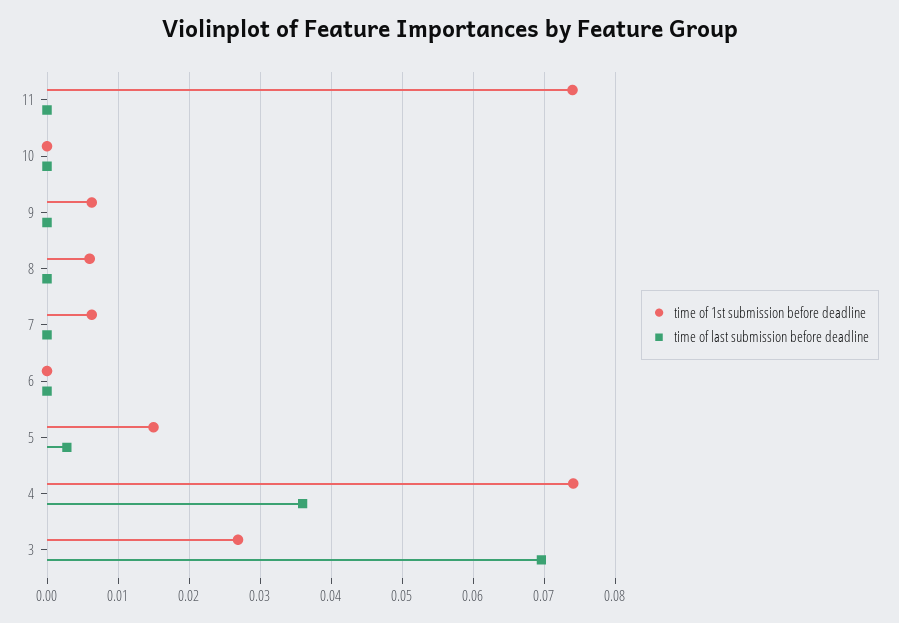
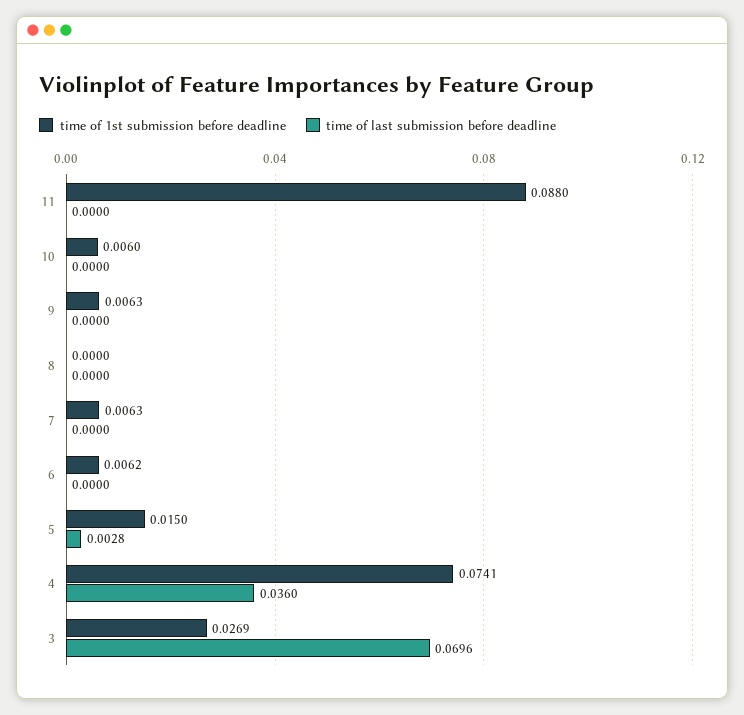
  {
    "time of 1st submission before deadline": {
-     "11": 0.074,
+     "11": 0.088,
-     "10": 0,
+     "10": 0.006,
      "9": 0.0063,
-     "8": 0.006,
+     "8": 0,
      "7": 0.0063,
-     "6": 0,
+     "6": 0.0062,
      "5": 0.015,
      "4": 0.0741,
      "3": 0.0269
    },
    "time of last submission before deadline": {
      "11": 0,
      "10": 0,
      "9": 0,
      "8": 0,
      "7": 0,
      "6": 0,
      "5": 0.0028,
      "4": 0.036,
      "3": 0.0696
    }
  }

